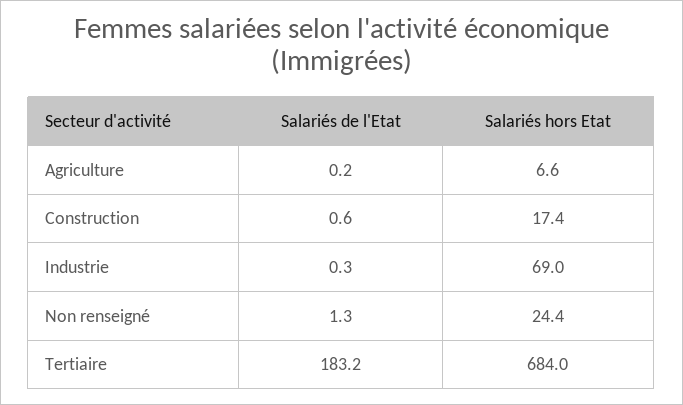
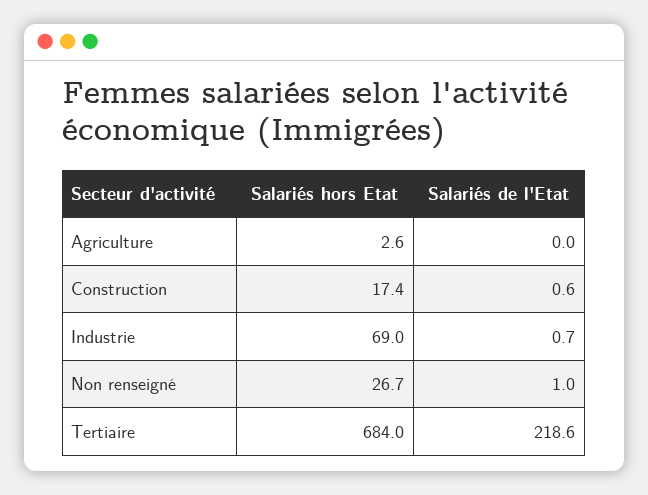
  {
    "Salariés de l'Etat": {
-     "Agriculture": 0.2,
+     "Agriculture": 0,
      "Construction": 0.6,
-     "Industrie": 0.3,
+     "Industrie": 0.7,
-     "Non renseigné": 1.3,
+     "Non renseigné": 1,
-     "Tertiaire": 183.2
+     "Tertiaire": 218.6
    },
    "Salariés hors Etat": {
-     "Agriculture": 6.6,
+     "Agriculture": 2.6,
      "Construction": 17.4,
      "Industrie": 69,
-     "Non renseigné": 24.4,
+     "Non renseigné": 26.7,
      "Tertiaire": 684
    }
  }

